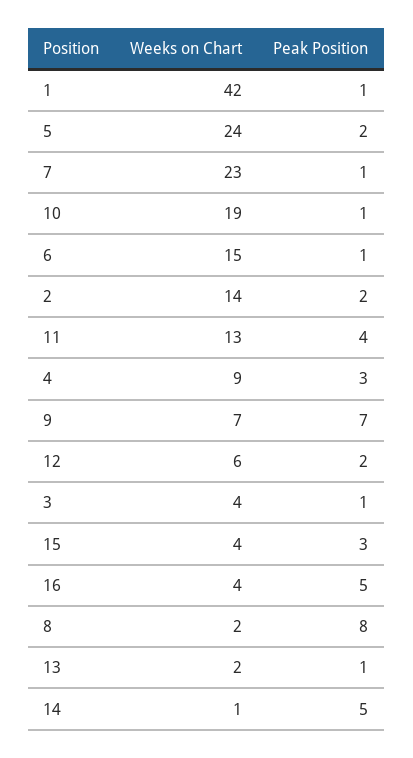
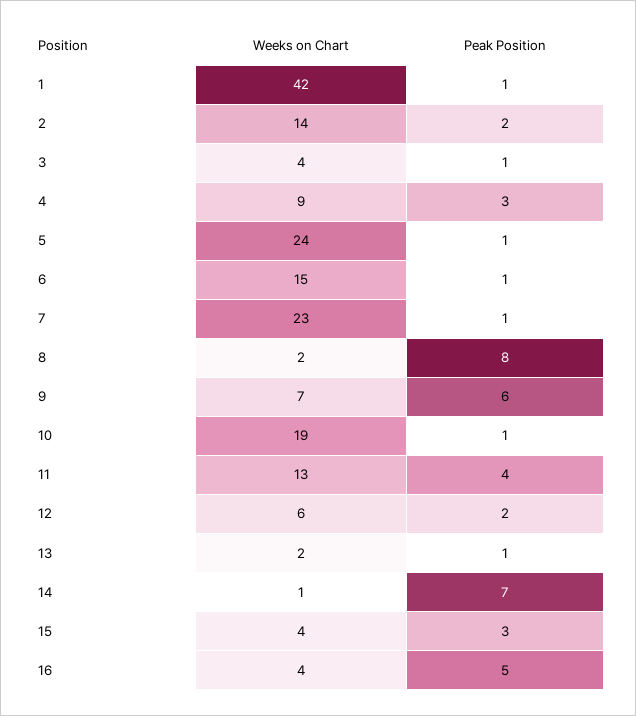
  {
    "Weeks on Chart": {
      "1": 42,
      "5": 24,
      "7": 23,
      "10": 19,
      "6": 15,
      "2": 14,
      "11": 13,
      "4": 9,
      "9": 7,
      "12": 6,
      "3": 4,
      "15": 4,
      "16": 4,
      "8": 2,
      "13": 2,
      "14": 1
    },
    "Peak Position": {
      "1": 1,
-     "5": 2,
+     "5": 1,
      "7": 1,
      "10": 1,
      "6": 1,
      "2": 2,
      "11": 4,
      "4": 3,
-     "9": 7,
+     "9": 6,
      "12": 2,
      "3": 1,
      "15": 3,
      "16": 5,
      "8": 8,
      "13": 1,
-     "14": 5
+     "14": 7
    }
  }

